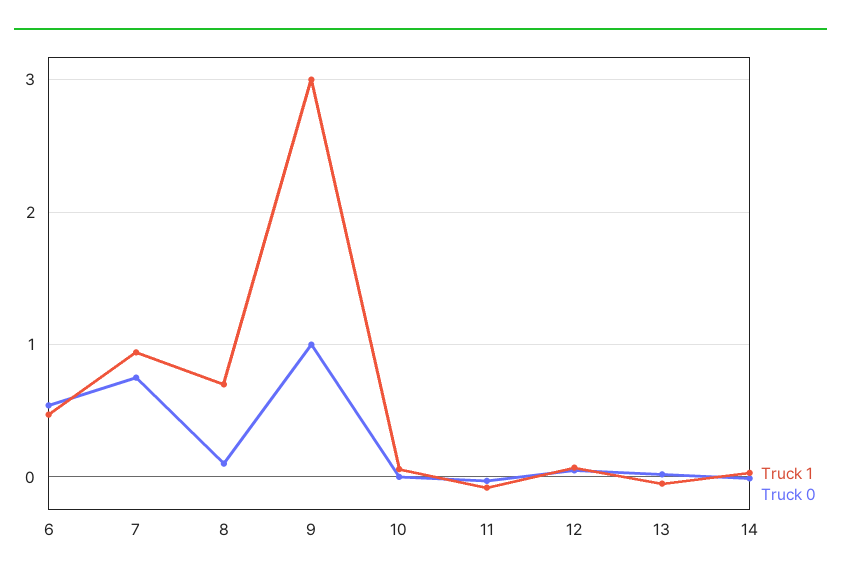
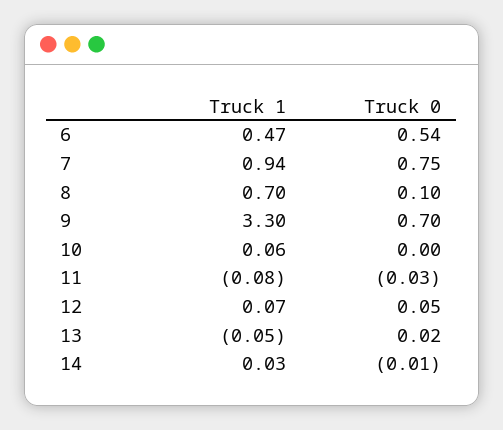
  {
    "Truck 1": {
      "6": 0.47,
      "7": 0.94,
      "8": 0.7,
-     "9": 3,
+     "9": 3.3,
      "10": 0.06,
      "11": -0.08,
      "12": 0.07,
      "13": -0.05,
      "14": 0.03
    },
    "Truck 0": {
      "6": 0.54,
      "7": 0.75,
      "8": 0.1,
-     "9": 1,
+     "9": 0.7,
      "10": 0,
      "11": -0.03,
      "12": 0.05,
      "13": 0.02,
      "14": -0.01
    }
  }

